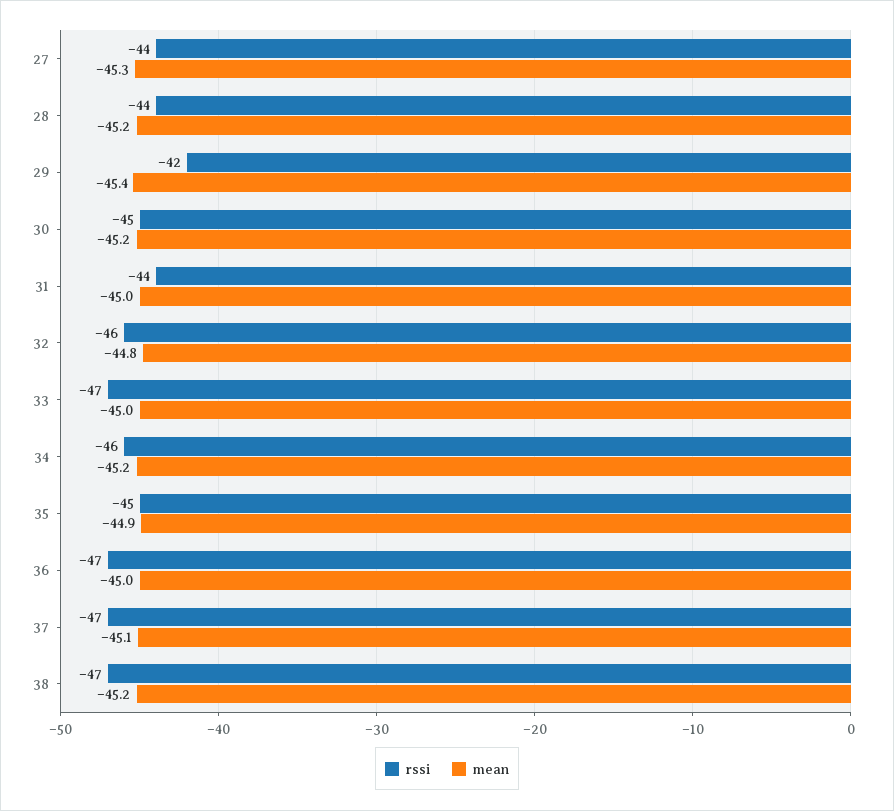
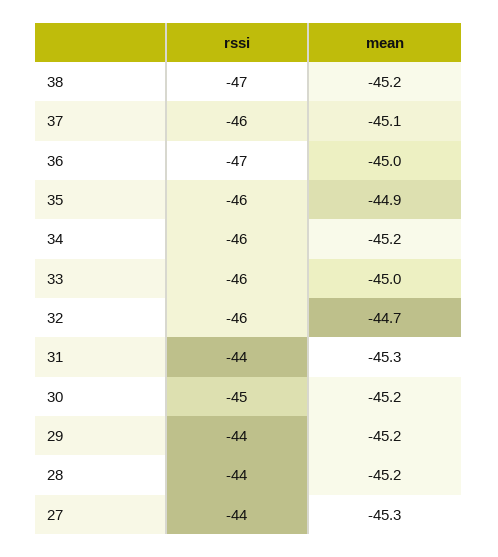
  {
    "rssi": {
      "27": -44,
      "28": -44,
-     "29": -42,
+     "29": -44,
      "30": -45,
      "31": -44,
      "32": -46,
-     "33": -47,
+     "33": -46,
      "34": -46,
-     "35": -45,
+     "35": -46,
      "36": -47,
-     "37": -47,
+     "37": -46,
      "38": -47
    },
    "mean": {
      "27": -45.3,
      "28": -45.2,
-     "29": -45.4,
+     "29": -45.2,
      "30": -45.2,
-     "31": -45,
+     "31": -45.3,
-     "32": -44.8,
+     "32": -44.7,
      "33": -45,
      "34": -45.2,
      "35": -44.9,
      "36": -45,
      "37": -45.1,
      "38": -45.2
    }
  }

